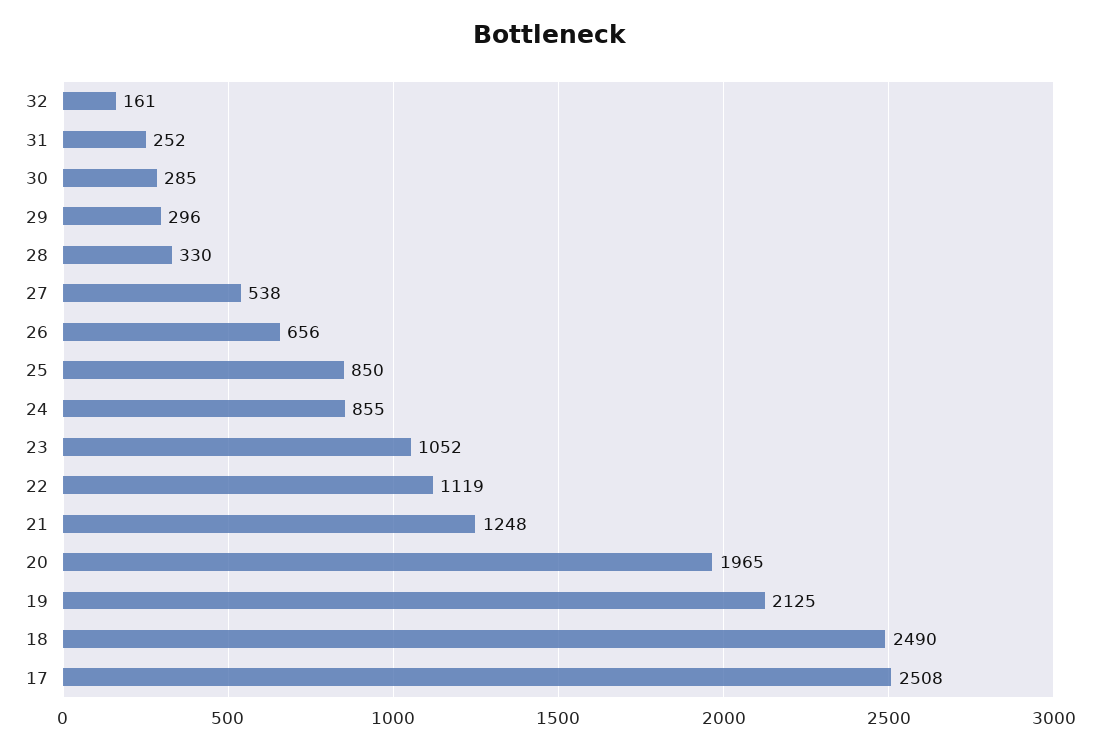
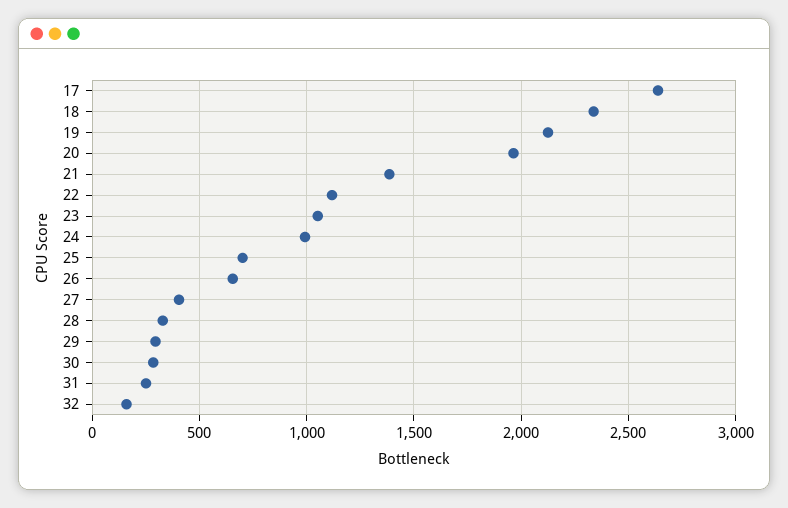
  {
    "32": 161,
    "31": 252,
    "30": 285,
    "29": 296,
    "28": 330,
-   "27": 538,
+   "27": 400,
    "26": 656,
-   "25": 850,
+   "25": 700,
-   "24": 855,
+   "24": 1000,
    "23": 1052,
    "22": 1119,
-   "21": 1248,
+   "21": 1400,
    "20": 1965,
    "19": 2125,
-   "18": 2490,
+   "18": 2350,
-   "17": 2508
+   "17": 2650
  }

